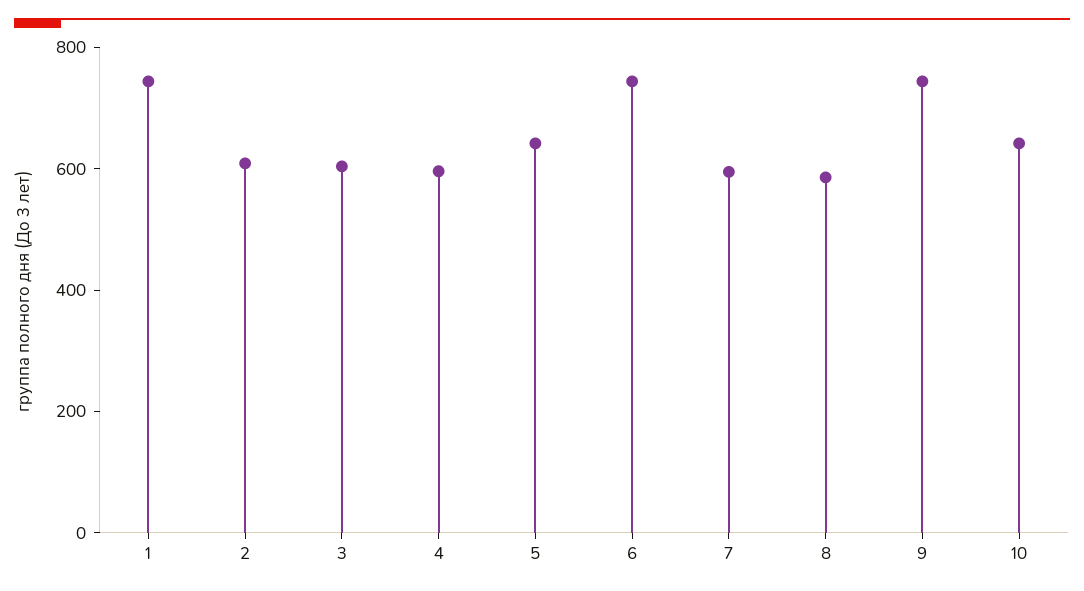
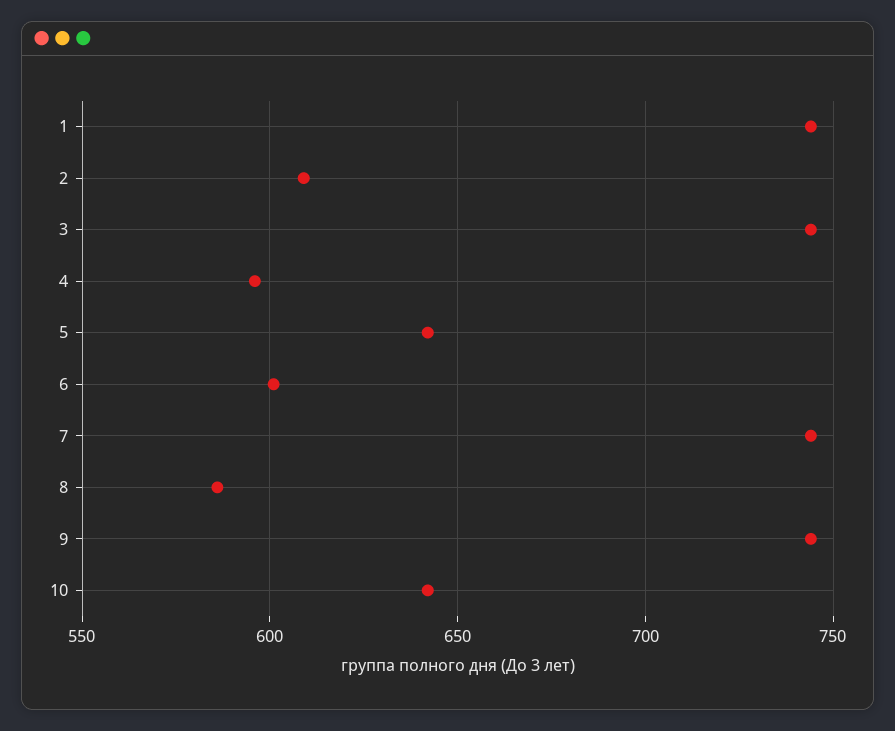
  {
    "1": 745,
    "2": 610,
-   "3": 600,
+   "3": 745,
    "4": 595,
    "5": 640,
-   "6": 750,
+   "6": 600,
-   "7": 600,
+   "7": 745,
    "8": 585,
    "9": 745,
    "10": 640
  }

